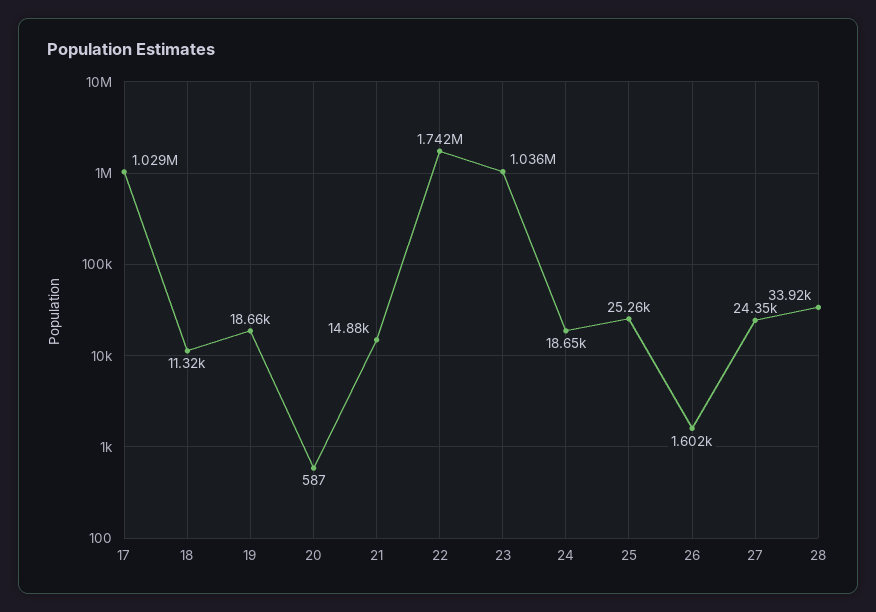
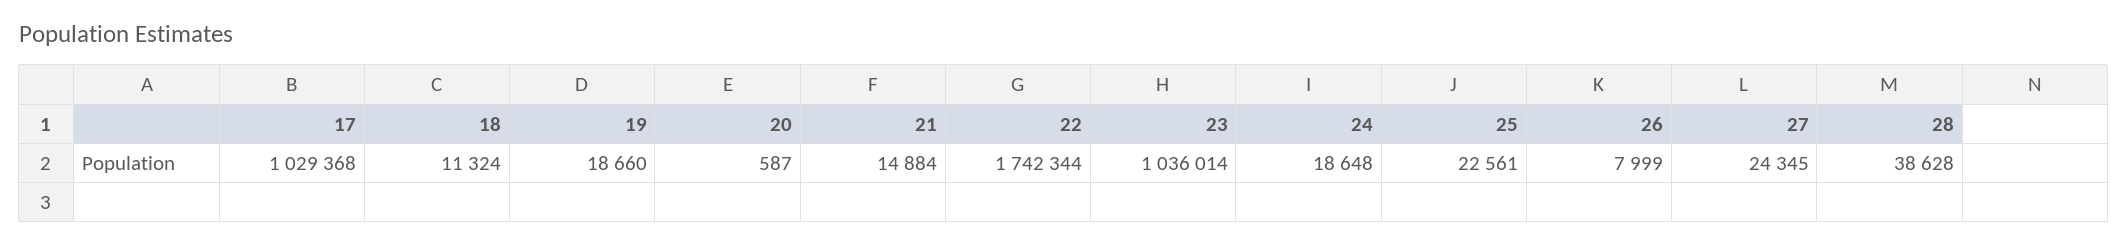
  {
    "17": 1029368,
    "18": 11324,
    "19": 18660,
    "20": 587,
    "21": 14884,
    "22": 1742344,
    "23": 1036014,
    "24": 18648,
-   "25": 25260,
+   "25": 22561,
-   "26": 1602,
+   "26": 7999,
    "27": 24345,
-   "28": 33920
+   "28": 38628
  }

